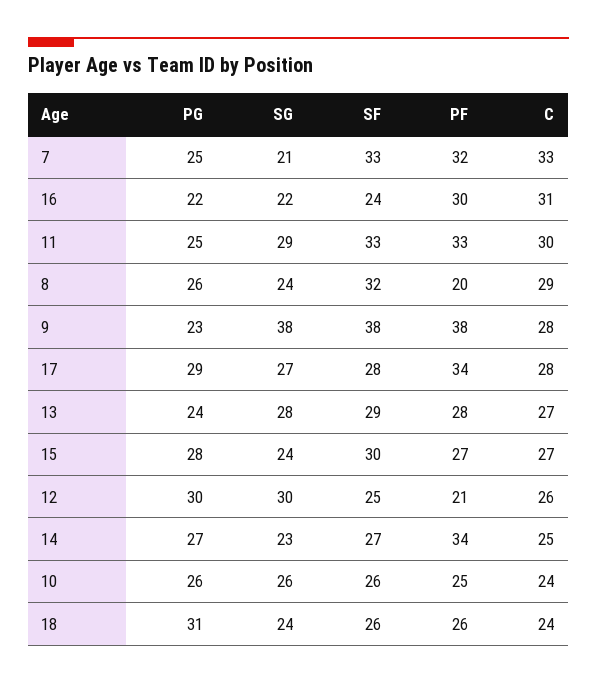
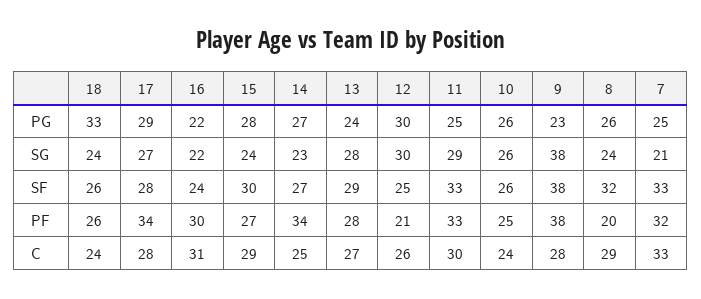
  {
    "PG": {
      "7": 25,
      "16": 22,
      "11": 25,
      "8": 26,
      "9": 23,
      "17": 29,
      "13": 24,
      "15": 28,
      "12": 30,
      "14": 27,
      "10": 26,
-     "18": 31
+     "18": 33
    },
    "SG": {
      "7": 21,
      "16": 22,
      "11": 29,
      "8": 24,
      "9": 38,
      "17": 27,
      "13": 28,
      "15": 24,
      "12": 30,
      "14": 23,
      "10": 26,
      "18": 24
    },
    "SF": {
      "7": 33,
      "16": 24,
      "11": 33,
      "8": 32,
      "9": 38,
      "17": 28,
      "13": 29,
      "15": 30,
      "12": 25,
      "14": 27,
      "10": 26,
      "18": 26
    },
    "PF": {
      "7": 32,
      "16": 30,
      "11": 33,
      "8": 20,
      "9": 38,
      "17": 34,
      "13": 28,
      "15": 27,
      "12": 21,
      "14": 34,
      "10": 25,
      "18": 26
    },
    "C": {
      "7": 33,
      "16": 31,
      "11": 30,
      "8": 29,
      "9": 28,
      "17": 28,
      "13": 27,
-     "15": 27,
+     "15": 29,
      "12": 26,
      "14": 25,
      "10": 24,
      "18": 24
    }
  }

